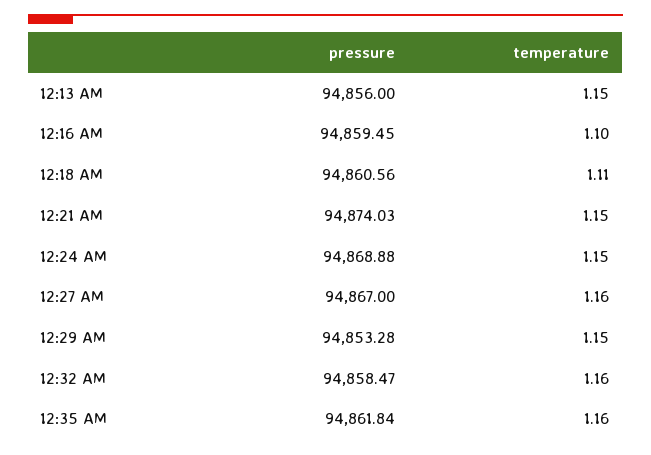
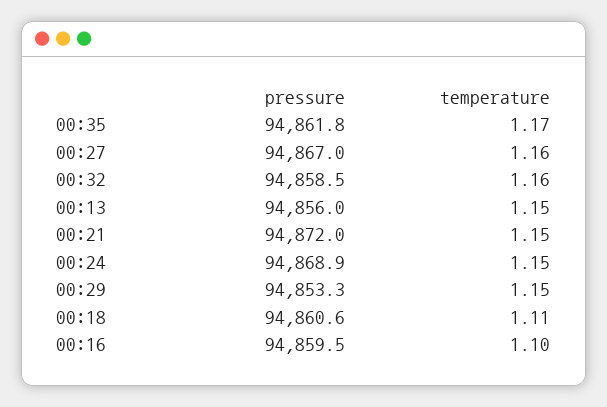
  {
    "pressure": {
      "12:13 AM": 94856,
      "12:16 AM": 94859.45,
      "12:18 AM": 94860.56,
-     "12:21 AM": 94874.03,
+     "12:21 AM": 94872,
      "12:24 AM": 94868.88,
      "12:27 AM": 94867,
      "12:29 AM": 94853.28,
      "12:32 AM": 94858.47,
      "12:35 AM": 94861.84
    },
    "temperature": {
      "12:13 AM": 1.15,
      "12:16 AM": 1.1,
      "12:18 AM": 1.11,
      "12:21 AM": 1.15,
      "12:24 AM": 1.15,
      "12:27 AM": 1.16,
      "12:29 AM": 1.15,
      "12:32 AM": 1.16,
-     "12:35 AM": 1.16
+     "12:35 AM": 1.17
    }
  }

